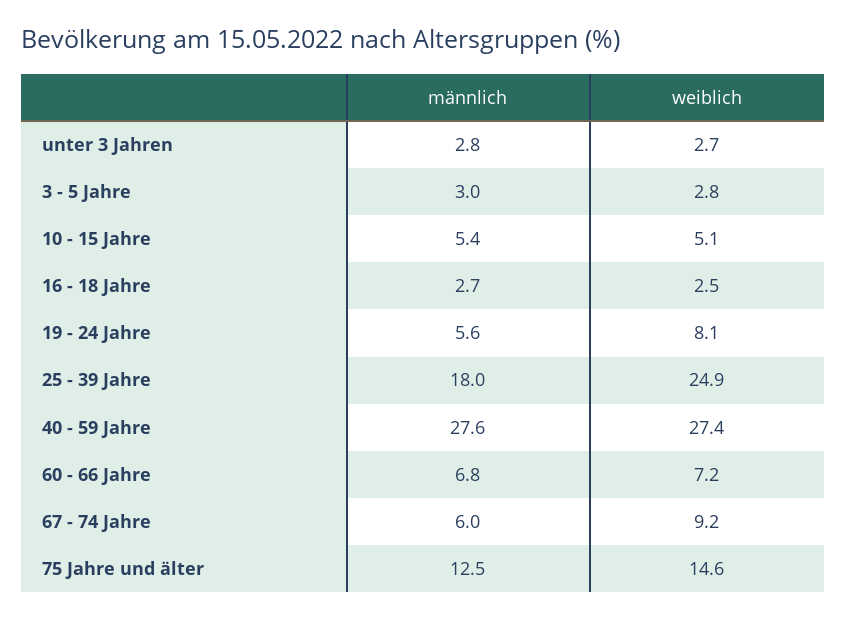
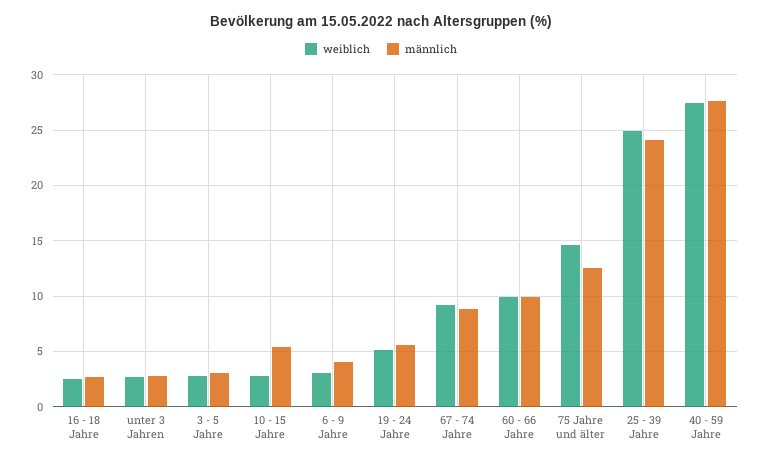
  {
    "männlich": {
      "unter 3 Jahren": 2.8,
      "3 - 5 Jahre": 3,
      "10 - 15 Jahre": 5.4,
      "16 - 18 Jahre": 2.7,
      "19 - 24 Jahre": 5.6,
-     "25 - 39 Jahre": 18,
+     "25 - 39 Jahre": 24,
      "40 - 59 Jahre": 27.6,
-     "60 - 66 Jahre": 6.8,
+     "60 - 66 Jahre": 10,
-     "67 - 74 Jahre": 6,
+     "67 - 74 Jahre": 9,
-     "75 Jahre und älter": 12.5
+     "75 Jahre und älter": 12.5,
+     "6 - 9 Jahre": 4
    },
    "weiblich": {
      "unter 3 Jahren": 2.7,
      "3 - 5 Jahre": 2.8,
-     "10 - 15 Jahre": 5.1,
+     "10 - 15 Jahre": 3,
      "16 - 18 Jahre": 2.5,
-     "19 - 24 Jahre": 8.1,
+     "19 - 24 Jahre": 5,
      "25 - 39 Jahre": 24.9,
      "40 - 59 Jahre": 27.4,
-     "60 - 66 Jahre": 7.2,
+     "60 - 66 Jahre": 10,
      "67 - 74 Jahre": 9.2,
-     "75 Jahre und älter": 14.6
+     "75 Jahre und älter": 14.6,
+     "6 - 9 Jahre": 3
    }
  }

